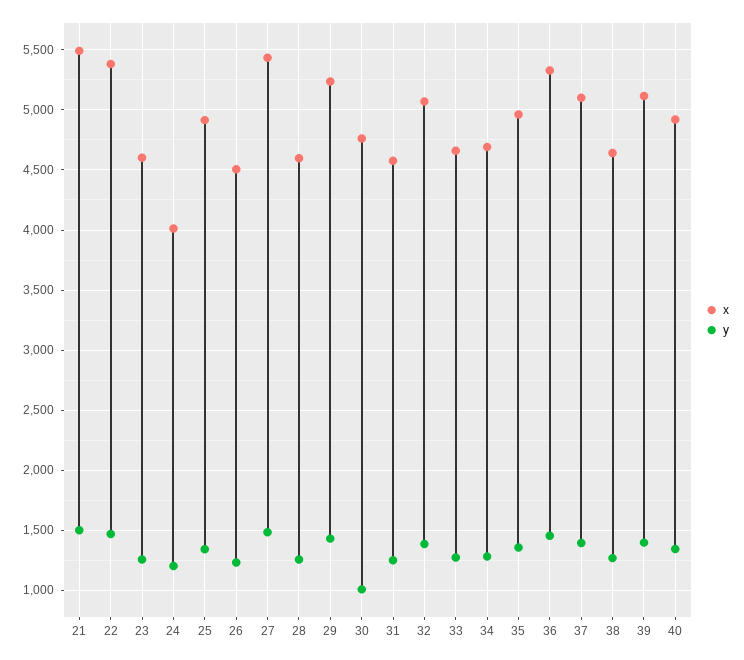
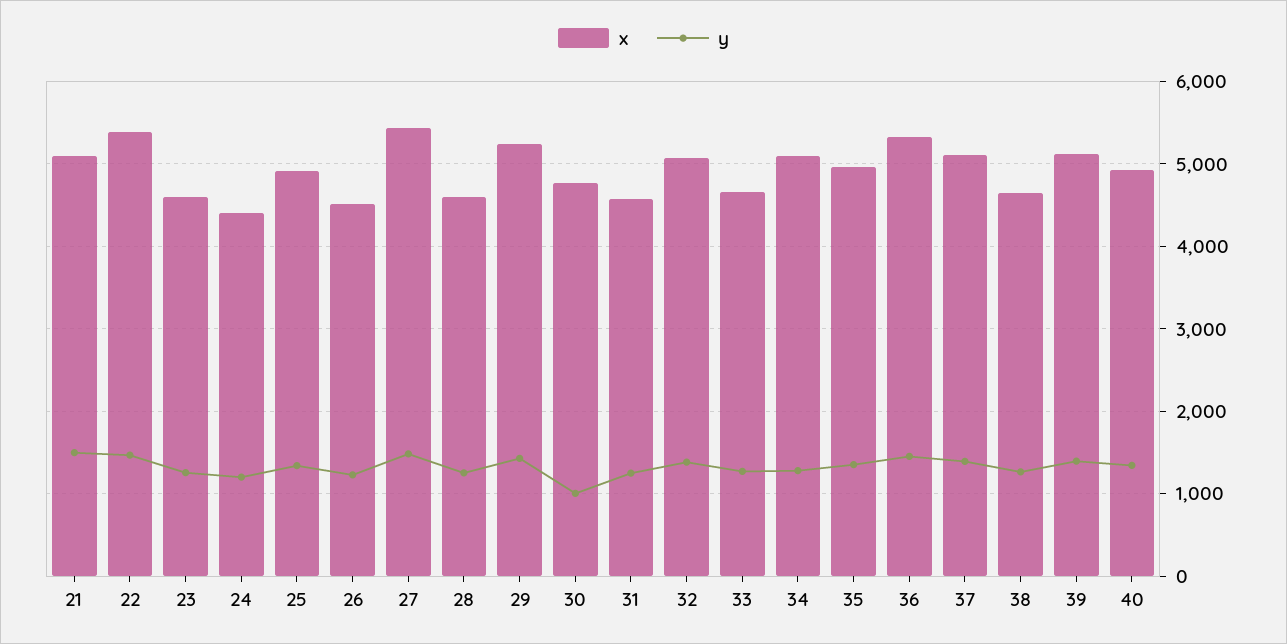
  {
    "x": {
-     "21": 5500,
+     "21": 5100,
      "22": 5400,
      "23": 4600,
-     "24": 4000,
+     "24": 4400,
      "25": 4900,
      "26": 4500,
      "27": 5450,
      "28": 4600,
      "29": 5250,
      "30": 4750,
      "31": 4600,
      "32": 5050,
      "33": 4650,
-     "34": 4700,
+     "34": 5100,
      "35": 4950,
      "36": 5350,
      "37": 5100,
      "38": 4650,
      "39": 5100,
      "40": 4900
    },
    "y": {
      "21": 1500,
      "22": 1450,
      "23": 1250,
      "24": 1200,
      "25": 1350,
      "26": 1250,
      "27": 1500,
      "28": 1250,
      "29": 1450,
      "30": 1000,
      "31": 1250,
      "32": 1400,
      "33": 1250,
      "34": 1300,
      "35": 1350,
      "36": 1450,
      "37": 1400,
      "38": 1250,
      "39": 1400,
      "40": 1350
    }
  }

